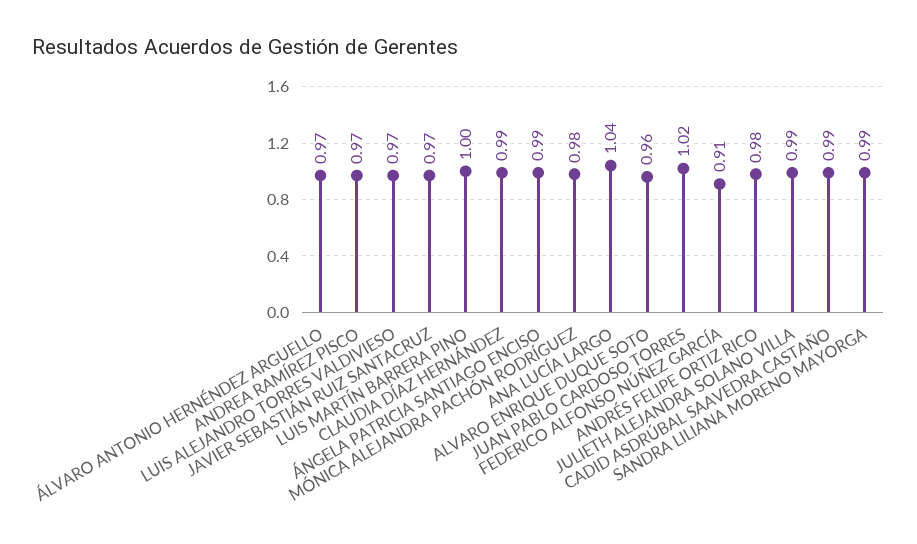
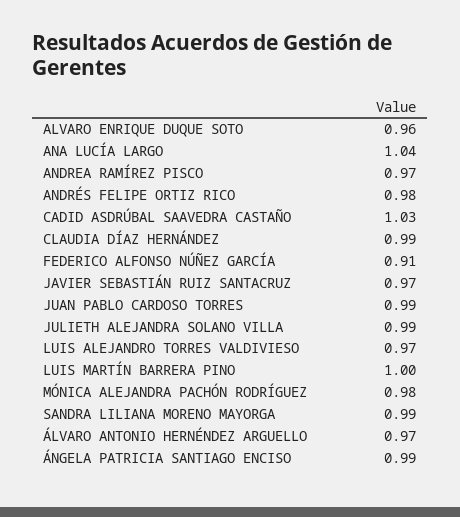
  {
    "ÁLVARO ANTONIO HERNÉNDEZ ARGUELLO": 0.97,
    "ANDREA RAMÍREZ PISCO": 0.97,
    "LUIS ALEJANDRO TORRES VALDIVIESO": 0.97,
    "JAVIER SEBASTIÁN RUIZ SANTACRUZ": 0.97,
    "LUIS MARTÍN BARRERA PINO": 1,
    "CLAUDIA DÍAZ HERNÁNDEZ": 0.99,
    "ÁNGELA PATRICIA SANTIAGO ENCISO": 0.99,
    "MÓNICA ALEJANDRA PACHÓN RODRÍGUEZ": 0.98,
    "ANA LUCÍA LARGO": 1.04,
    "ALVARO ENRIQUE DUQUE SOTO": 0.96,
-   "JUAN PABLO CARDOSO TORRES": 1.02,
+   "JUAN PABLO CARDOSO TORRES": 0.99,
    "FEDERICO ALFONSO NÚÑEZ GARCÍA": 0.91,
    "ANDRÉS FELIPE ORTIZ RICO": 0.98,
    "JULIETH ALEJANDRA SOLANO VILLA": 0.99,
-   "CADID ASDRÚBAL SAAVEDRA CASTAÑO": 0.99,
+   "CADID ASDRÚBAL SAAVEDRA CASTAÑO": 1.03,
    "SANDRA LILIANA MORENO MAYORGA": 0.99
  }

